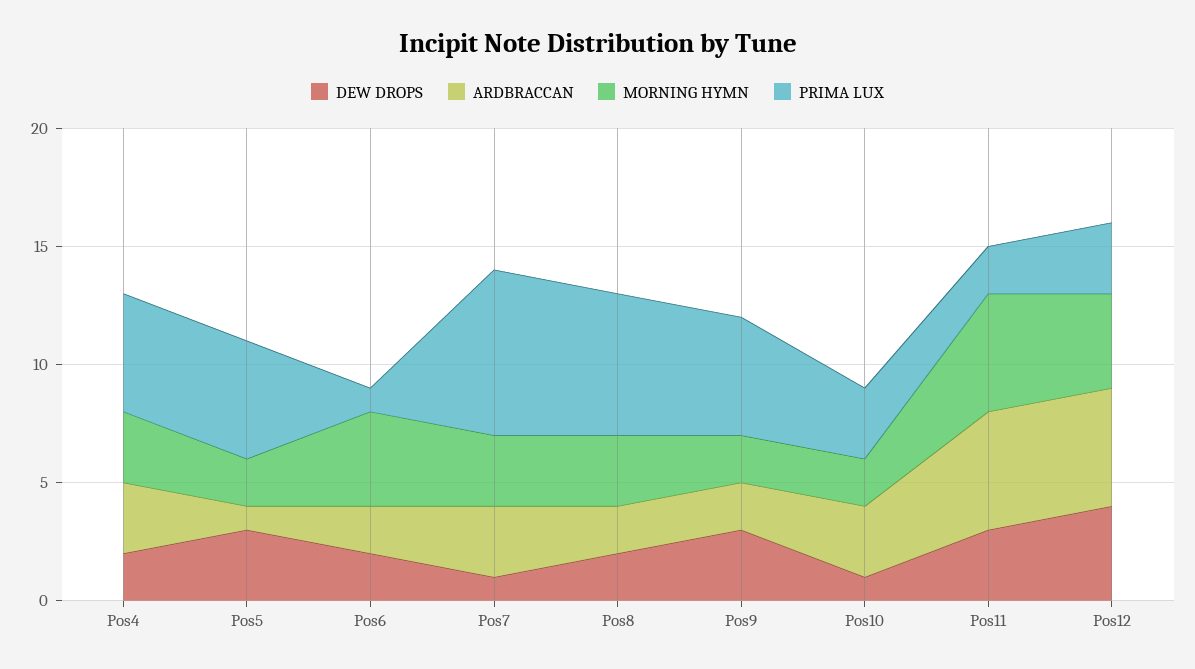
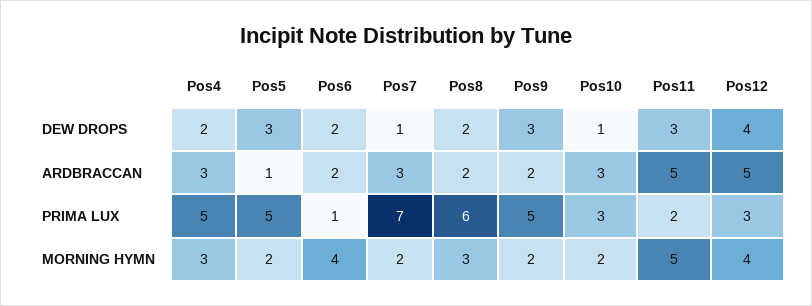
  {
    "DEW DROPS": {
      "Pos4": 2,
      "Pos5": 3,
      "Pos6": 2,
      "Pos7": 1,
      "Pos8": 2,
      "Pos9": 3,
      "Pos10": 1,
      "Pos11": 3,
      "Pos12": 4
    },
    "ARDBRACCAN": {
      "Pos4": 3,
      "Pos5": 1,
      "Pos6": 2,
      "Pos7": 3,
      "Pos8": 2,
      "Pos9": 2,
      "Pos10": 3,
      "Pos11": 5,
      "Pos12": 5
    },
    "MORNING HYMN": {
      "Pos4": 3,
      "Pos5": 2,
      "Pos6": 4,
-     "Pos7": 3,
+     "Pos7": 2,
      "Pos8": 3,
      "Pos9": 2,
      "Pos10": 2,
      "Pos11": 5,
      "Pos12": 4
    },
    "PRIMA LUX": {
      "Pos4": 5,
      "Pos5": 5,
      "Pos6": 1,
      "Pos7": 7,
      "Pos8": 6,
      "Pos9": 5,
      "Pos10": 3,
      "Pos11": 2,
      "Pos12": 3
    }
  }

